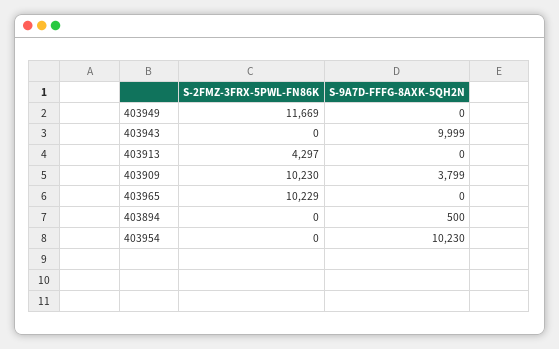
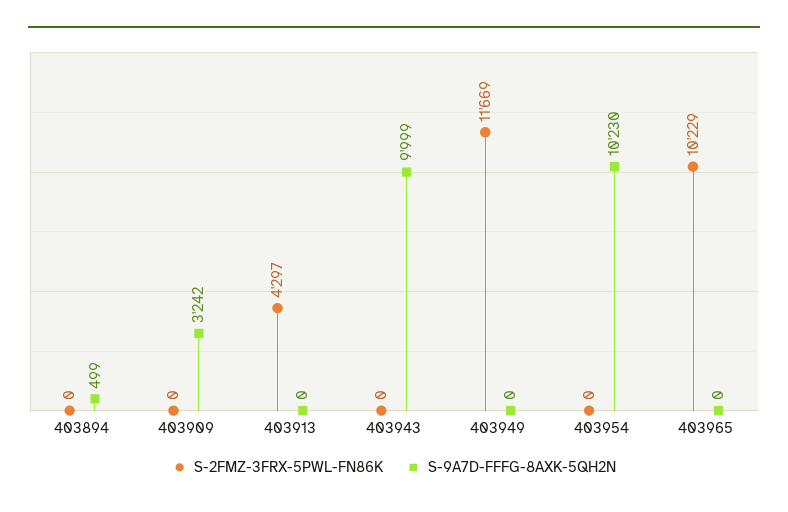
  {
    "S-2FMZ-3FRX-5PWL-FN86K": {
      "403949": 11669,
      "403943": 0,
      "403913": 4297,
-     "403909": 10230,
+     "403909": 0,
      "403965": 10229,
      "403894": 0,
      "403954": 0
    },
    "S-9A7D-FFFG-8AXK-5QH2N": {
      "403949": 0,
      "403943": 9999,
      "403913": 0,
-     "403909": 3799,
+     "403909": 3242,
      "403965": 0,
-     "403894": 500,
+     "403894": 499,
      "403954": 10230
    }
  }

